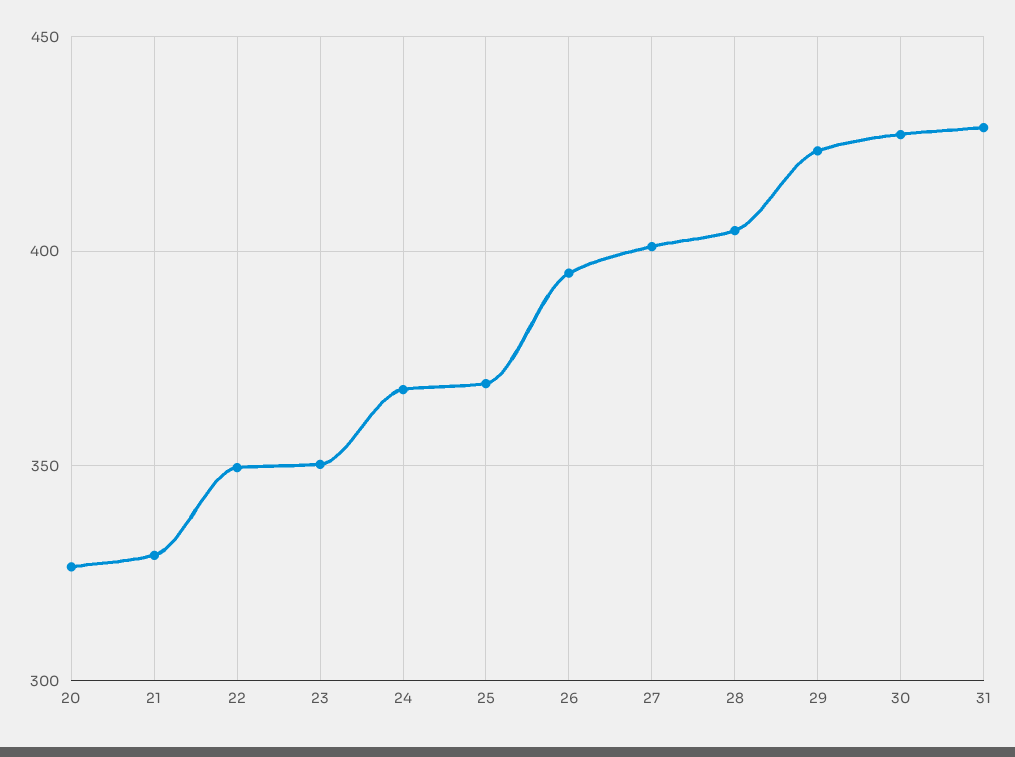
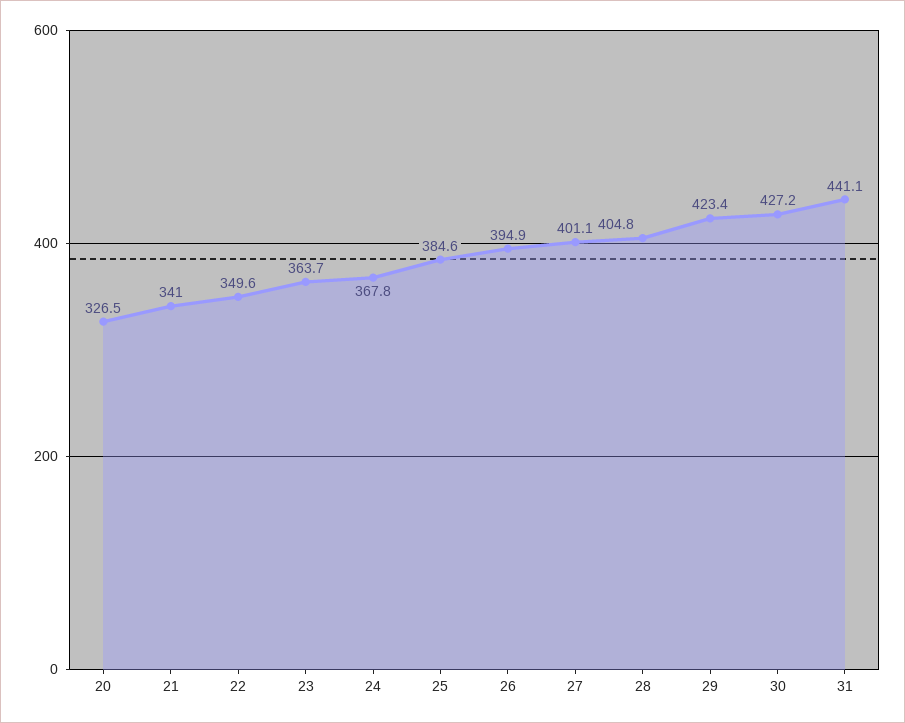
  {
    "20": 326.5,
-   "21": 330,
+   "21": 341,
    "22": 349.6,
-   "23": 350,
+   "23": 363.7,
    "24": 367.8,
-   "25": 370,
+   "25": 384.6,
    "26": 394.9,
    "27": 401.1,
    "28": 404.8,
    "29": 423.4,
    "30": 427.2,
-   "31": 430
+   "31": 441.1
  }

